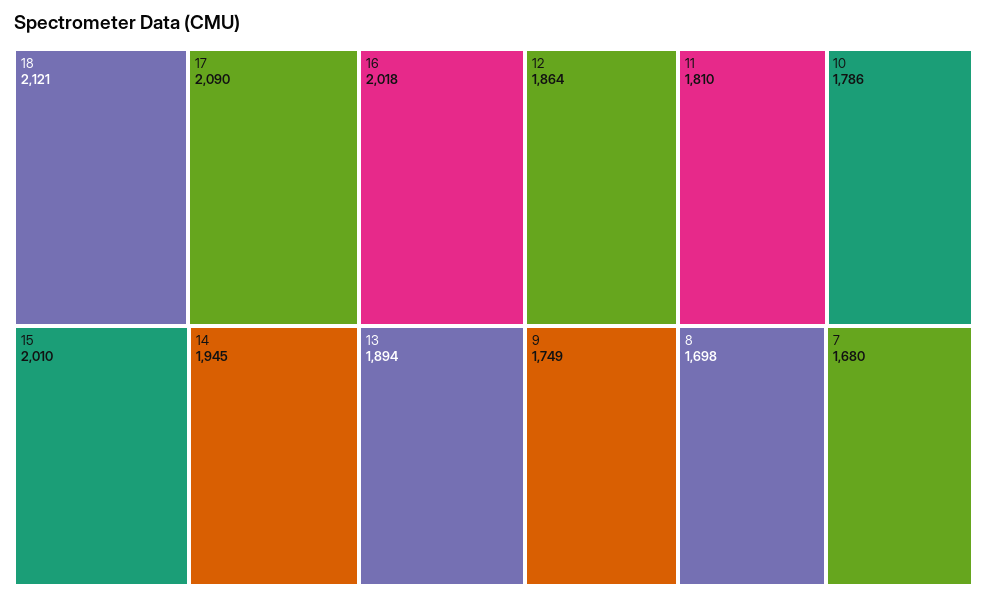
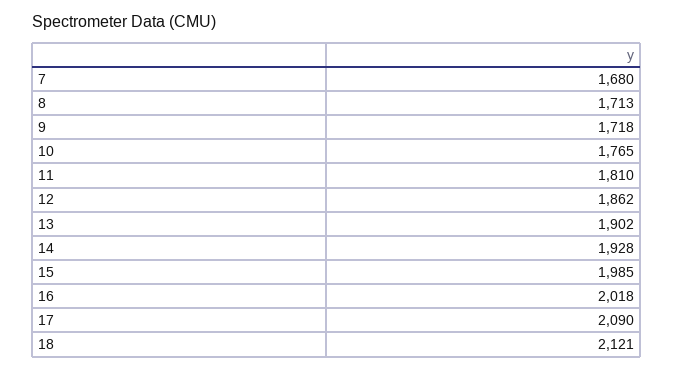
  {
    "18": 2121,
    "17": 2090,
    "16": 2018,
-   "15": 2010,
+   "15": 1985,
-   "14": 1945,
+   "14": 1928,
-   "13": 1894,
+   "13": 1902,
-   "12": 1864,
+   "12": 1862,
    "11": 1810,
-   "10": 1786,
+   "10": 1765,
-   "9": 1749,
+   "9": 1718,
-   "8": 1698,
+   "8": 1713,
    "7": 1680
  }

